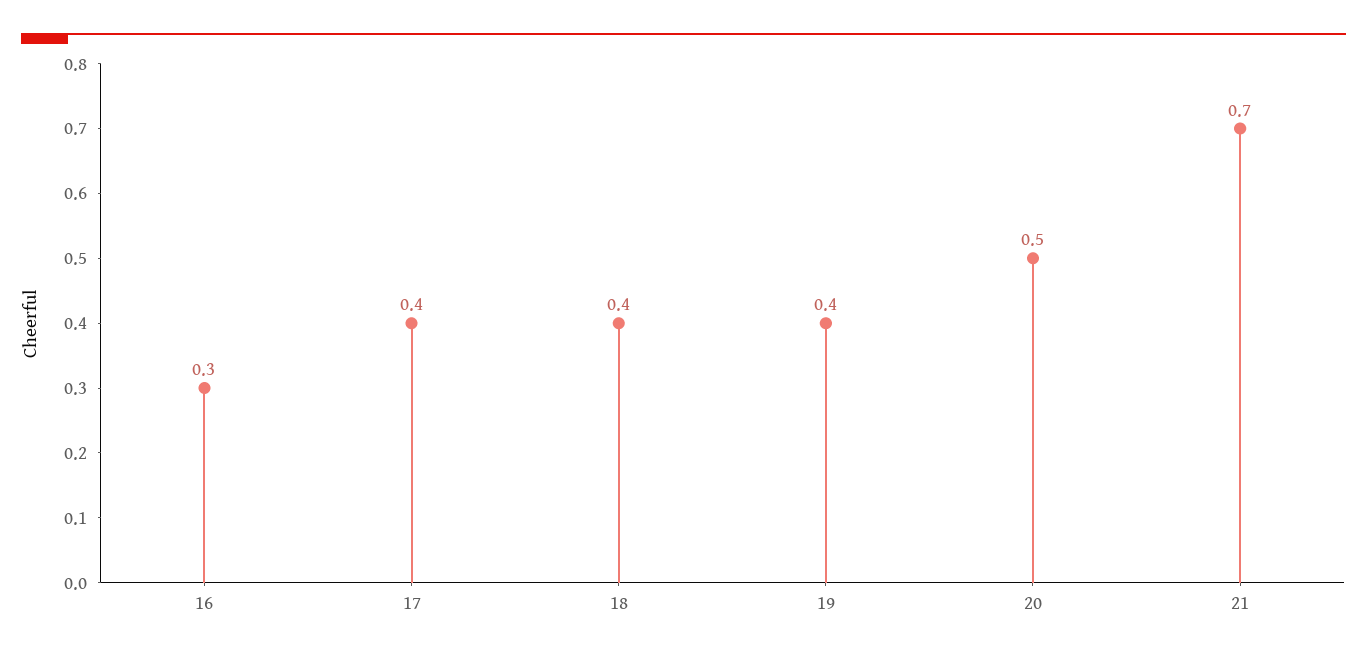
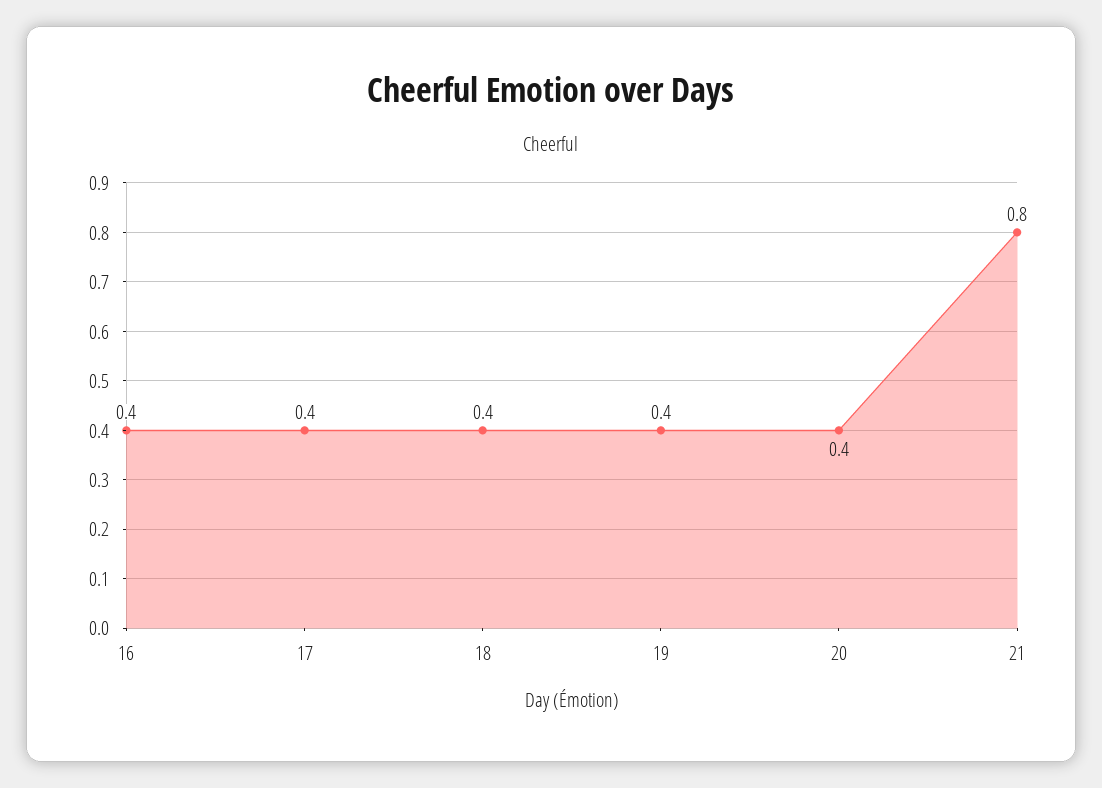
  {
-   "16": 0.3,
+   "16": 0.4,
    "17": 0.4,
    "18": 0.4,
    "19": 0.4,
-   "20": 0.5,
+   "20": 0.4,
-   "21": 0.7
+   "21": 0.8
  }

